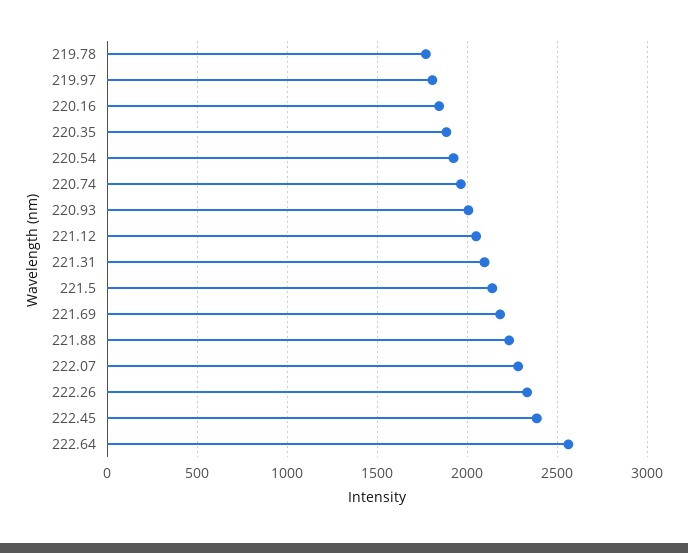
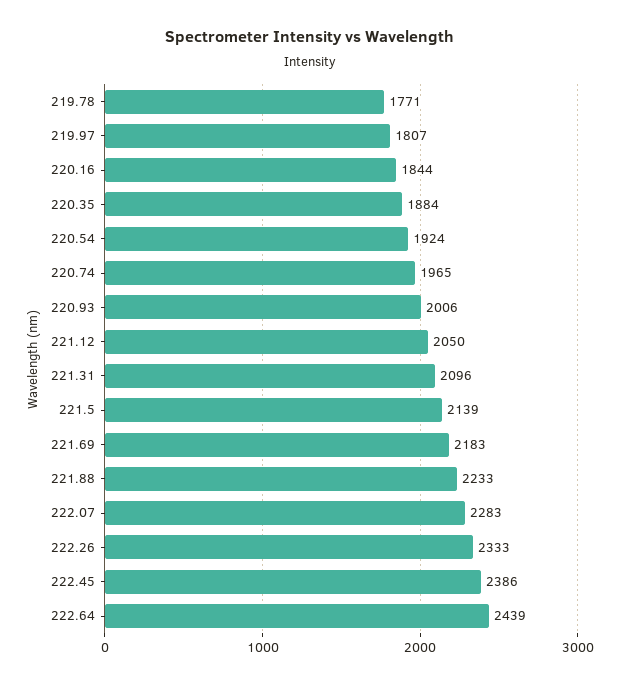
  {
    "219.78": 1771,
    "219.97": 1807,
    "220.16": 1844,
    "220.35": 1884,
    "220.54": 1924,
    "220.74": 1965,
    "220.93": 2006,
    "221.12": 2050,
    "221.31": 2096,
    "221.5": 2139,
    "221.69": 2183,
    "221.88": 2233,
    "222.07": 2283,
    "222.26": 2333,
    "222.45": 2386,
-   "222.64": 2550
+   "222.64": 2439
  }

